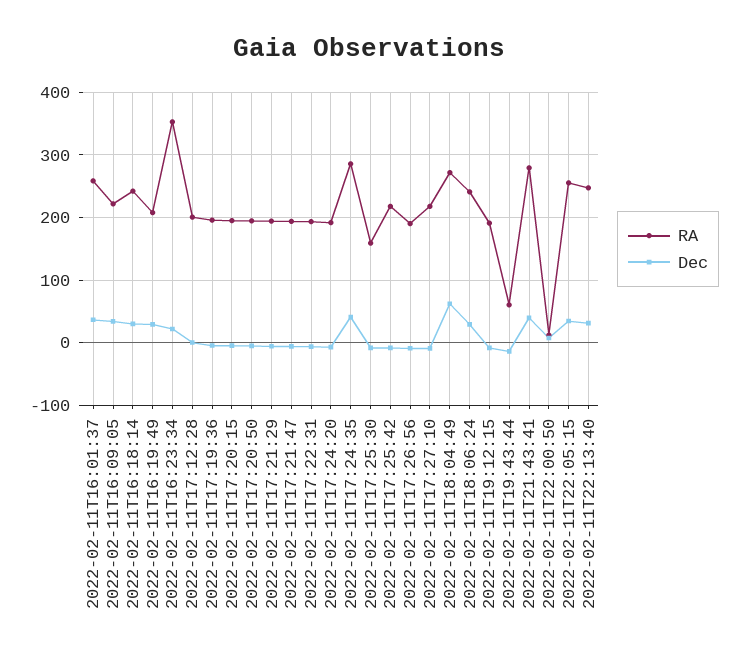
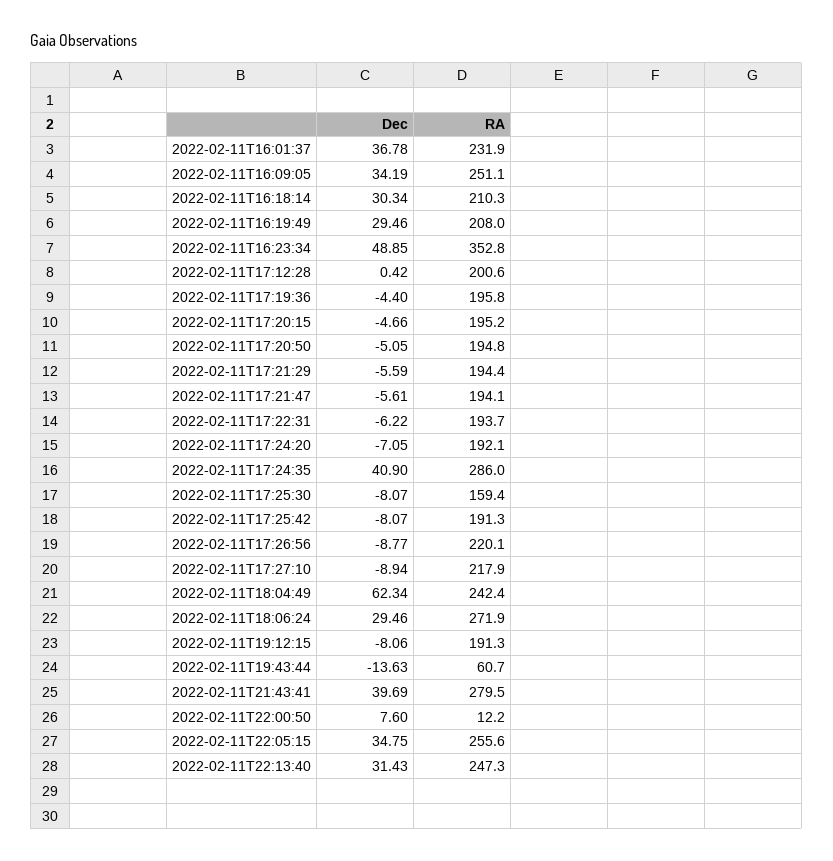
  {
    "RA": {
-     "2022-02-11T16:01:37": 260,
+     "2022-02-11T16:01:37": 231.9,
-     "2022-02-11T16:09:05": 220,
+     "2022-02-11T16:09:05": 251.1,
-     "2022-02-11T16:18:14": 240,
+     "2022-02-11T16:18:14": 210.3,
      "2022-02-11T16:19:49": 208,
      "2022-02-11T16:23:34": 352.8,
      "2022-02-11T17:12:28": 200.6,
      "2022-02-11T17:19:36": 195.8,
      "2022-02-11T17:20:15": 195.2,
      "2022-02-11T17:20:50": 194.8,
      "2022-02-11T17:21:29": 194.4,
      "2022-02-11T17:21:47": 194.1,
      "2022-02-11T17:22:31": 193.7,
      "2022-02-11T17:24:20": 192.1,
      "2022-02-11T17:24:35": 286,
      "2022-02-11T17:25:30": 159.4,
-     "2022-02-11T17:25:42": 220,
+     "2022-02-11T17:25:42": 191.3,
-     "2022-02-11T17:26:56": 190,
+     "2022-02-11T17:26:56": 220.1,
      "2022-02-11T17:27:10": 217.9,
-     "2022-02-11T18:04:49": 270,
+     "2022-02-11T18:04:49": 242.4,
-     "2022-02-11T18:06:24": 240,
+     "2022-02-11T18:06:24": 271.9,
      "2022-02-11T19:12:15": 191.3,
      "2022-02-11T19:43:44": 60.7,
      "2022-02-11T21:43:41": 279.5,
      "2022-02-11T22:00:50": 12.2,
      "2022-02-11T22:05:15": 255.6,
      "2022-02-11T22:13:40": 247.3
    },
    "Dec": {
      "2022-02-11T16:01:37": 36.78,
      "2022-02-11T16:09:05": 34.19,
      "2022-02-11T16:18:14": 30.34,
      "2022-02-11T16:19:49": 29.46,
-     "2022-02-11T16:23:34": 20,
+     "2022-02-11T16:23:34": 48.85,
      "2022-02-11T17:12:28": 0.42,
      "2022-02-11T17:19:36": -4.4,
      "2022-02-11T17:20:15": -4.66,
      "2022-02-11T17:20:50": -5.05,
      "2022-02-11T17:21:29": -5.59,
      "2022-02-11T17:21:47": -5.61,
      "2022-02-11T17:22:31": -6.22,
      "2022-02-11T17:24:20": -7.05,
      "2022-02-11T17:24:35": 40.9,
      "2022-02-11T17:25:30": -8.07,
      "2022-02-11T17:25:42": -8.07,
      "2022-02-11T17:26:56": -8.77,
      "2022-02-11T17:27:10": -8.94,
      "2022-02-11T18:04:49": 62.34,
      "2022-02-11T18:06:24": 29.46,
      "2022-02-11T19:12:15": -8.06,
      "2022-02-11T19:43:44": -13.63,
      "2022-02-11T21:43:41": 39.69,
      "2022-02-11T22:00:50": 7.6,
      "2022-02-11T22:05:15": 34.75,
      "2022-02-11T22:13:40": 31.43
    }
  }

